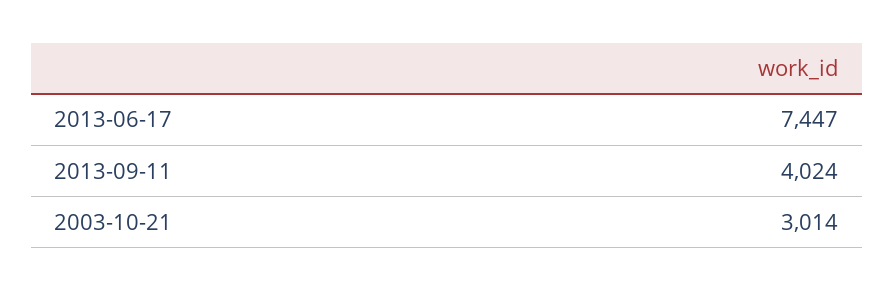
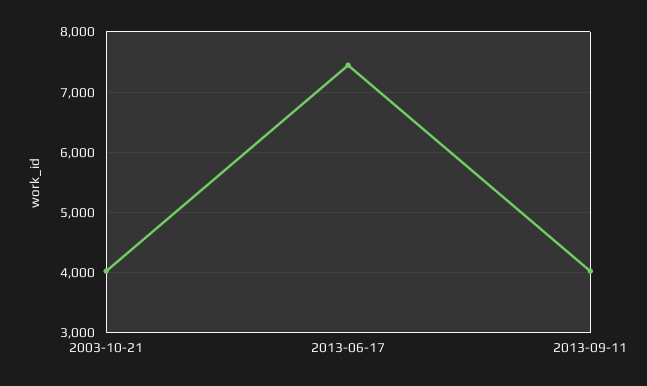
  {
    "2013-06-17": 7447,
    "2013-09-11": 4024,
-   "2003-10-21": 3014
+   "2003-10-21": 4000
  }

